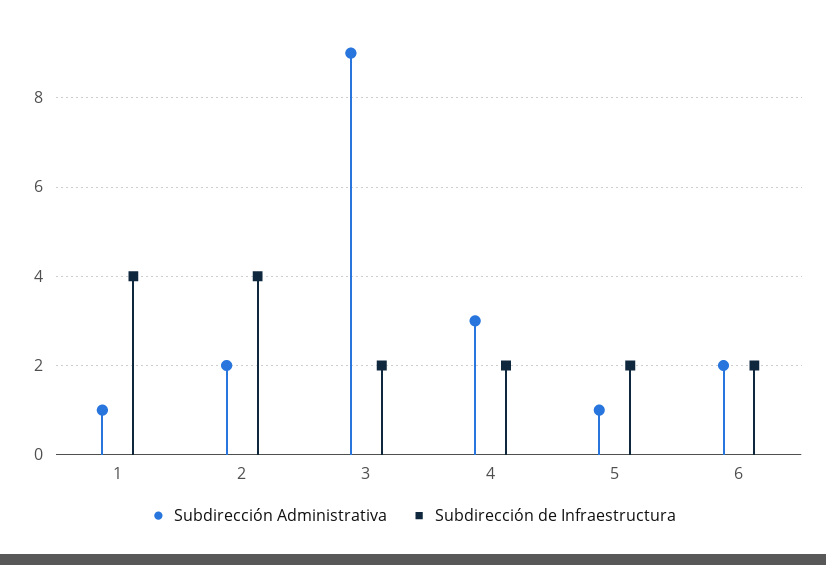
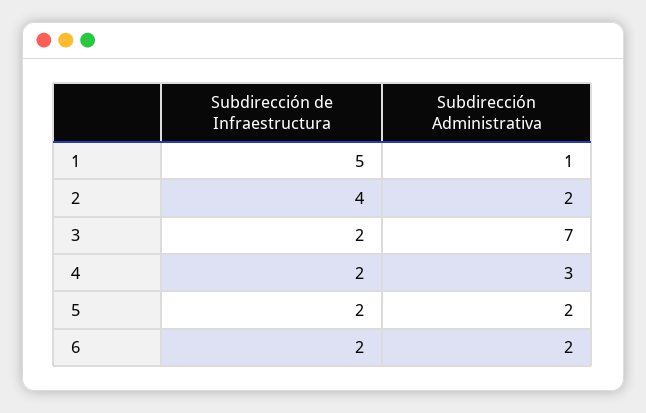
  {
    "Subdirección Administrativa": {
      "1": 1,
      "2": 2,
-     "3": 9,
+     "3": 7,
      "4": 3,
-     "5": 1,
+     "5": 2,
      "6": 2
    },
    "Subdirección de Infraestructura": {
-     "1": 4,
+     "1": 5,
      "2": 4,
      "3": 2,
      "4": 2,
      "5": 2,
      "6": 2
    }
  }

